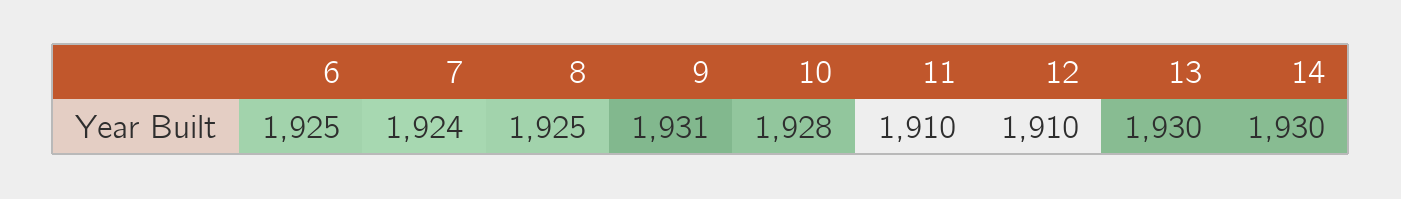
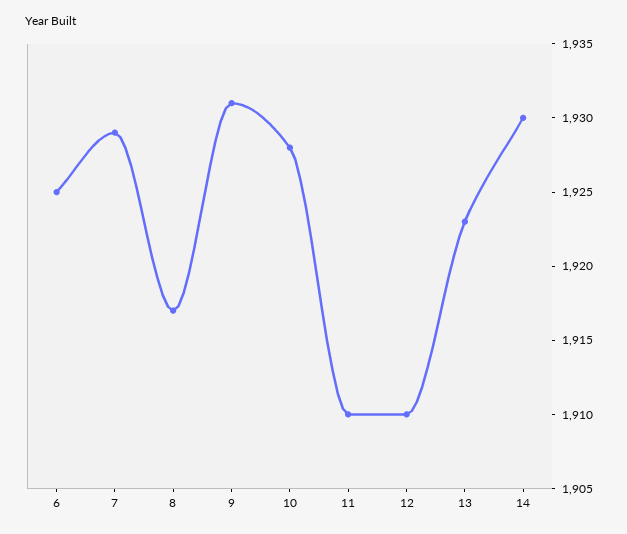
  {
    "6": 1925,
-   "7": 1924,
+   "7": 1929,
-   "8": 1925,
+   "8": 1917,
    "9": 1931,
    "10": 1928,
    "11": 1910,
    "12": 1910,
-   "13": 1930,
+   "13": 1923,
    "14": 1930
  }

